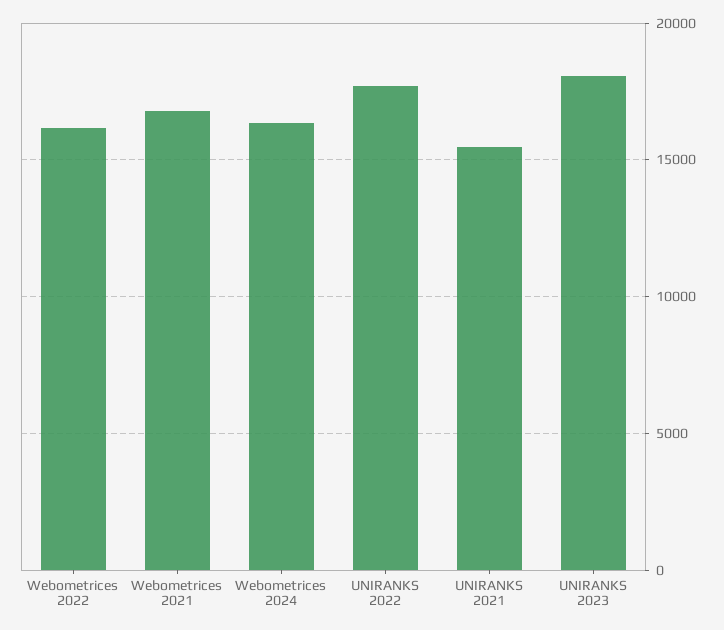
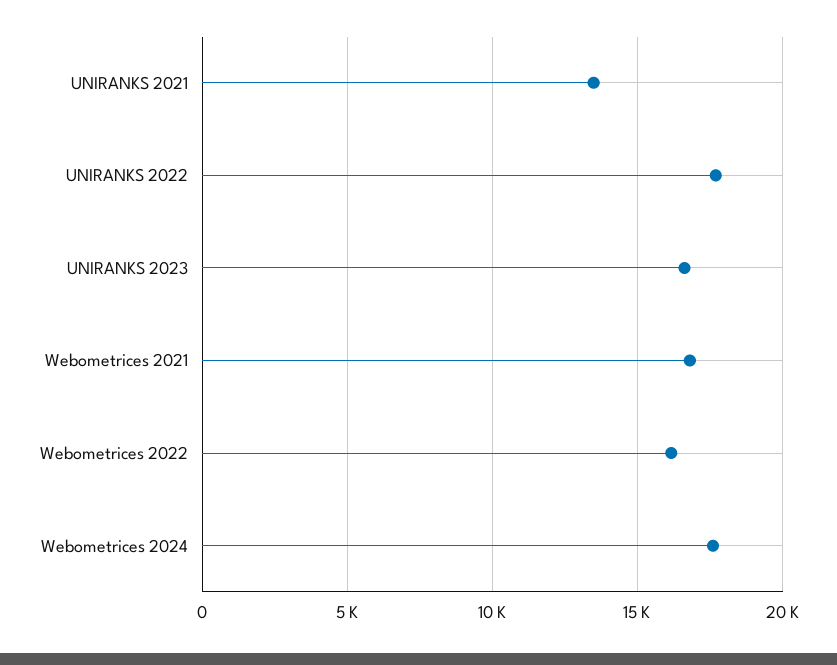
  {
    "Webometrices 2022": 16000,
    "Webometrices 2021": 17000,
-   "Webometrices 2024": 16500,
+   "Webometrices 2024": 17500,
    "UNIRANKS 2022": 17500,
-   "UNIRANKS 2021": 15500,
+   "UNIRANKS 2021": 13500,
-   "UNIRANKS 2023": 18000
+   "UNIRANKS 2023": 16500
  }

